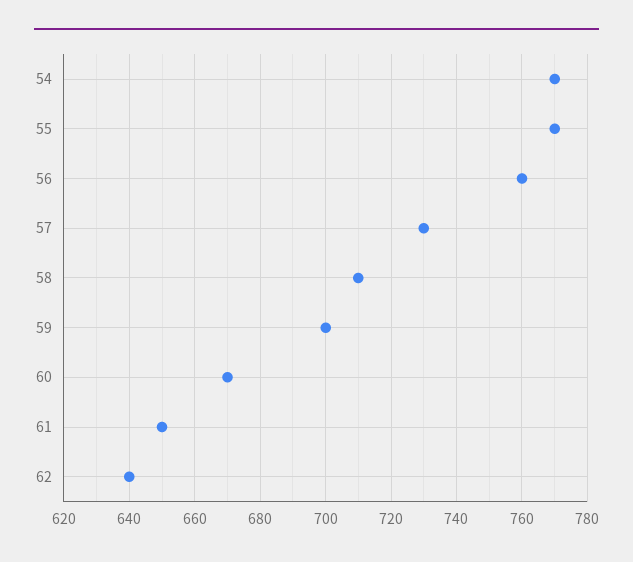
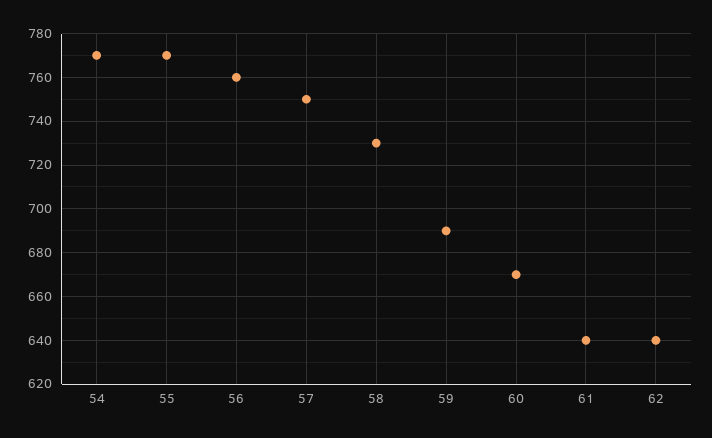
  {
    "54": 770,
    "55": 770,
    "56": 760,
-   "57": 730,
+   "57": 750,
-   "58": 710,
+   "58": 730,
-   "59": 700,
+   "59": 690,
    "60": 670,
-   "61": 650,
+   "61": 640,
    "62": 640
  }

